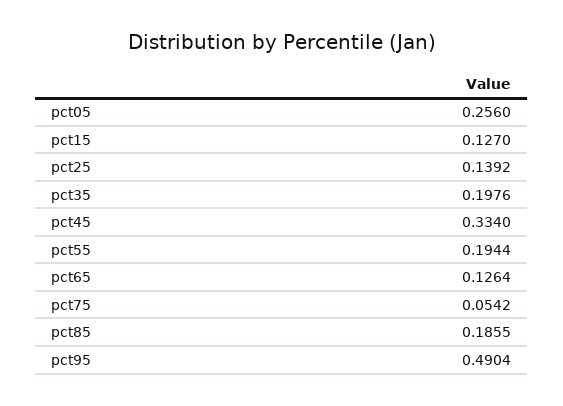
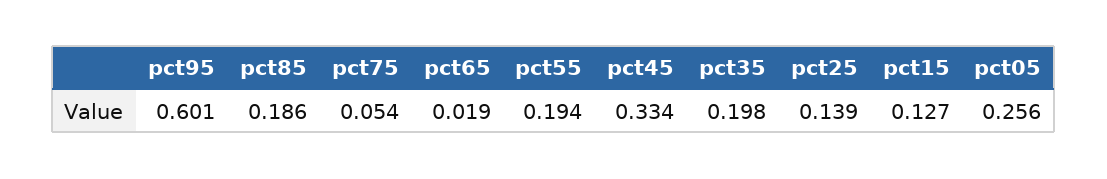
  {
    "pct05": 0.256,
    "pct15": 0.127,
    "pct25": 0.1392,
    "pct35": 0.1976,
    "pct45": 0.334,
    "pct55": 0.1944,
-   "pct65": 0.1264,
+   "pct65": 0.019,
    "pct75": 0.0542,
    "pct85": 0.1855,
-   "pct95": 0.4904
+   "pct95": 0.601
  }

